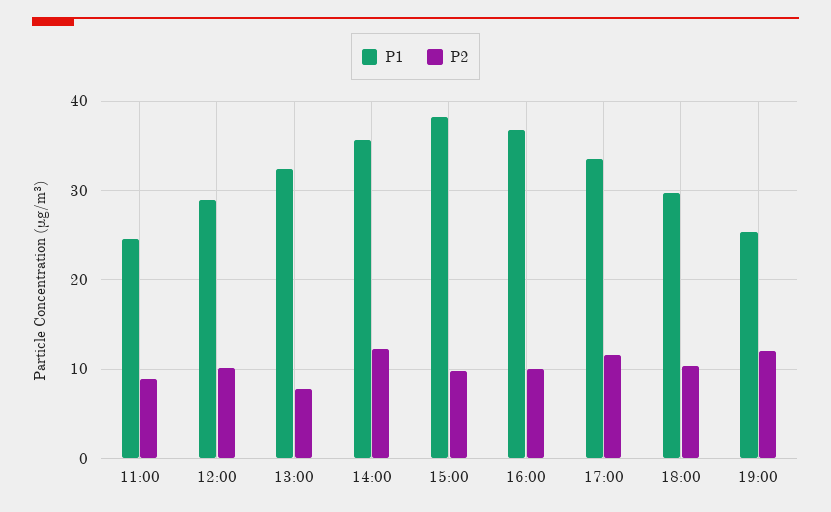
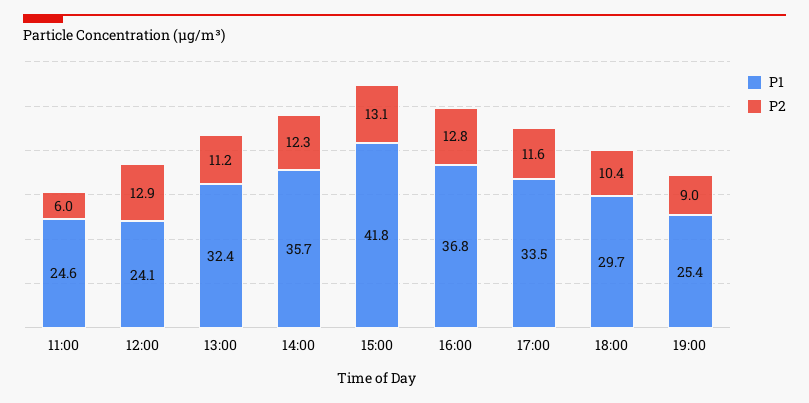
  {
    "P1": {
      "11:00": 24.6,
-     "12:00": 29,
+     "12:00": 24.1,
      "13:00": 32.4,
      "14:00": 35.7,
-     "15:00": 38,
+     "15:00": 41.8,
      "16:00": 36.8,
      "17:00": 33.5,
      "18:00": 29.7,
      "19:00": 25.4
    },
    "P2": {
-     "11:00": 9,
+     "11:00": 6,
-     "12:00": 10,
+     "12:00": 12.9,
-     "13:00": 8,
+     "13:00": 11.2,
      "14:00": 12.3,
-     "15:00": 10,
+     "15:00": 13.1,
-     "16:00": 10,
+     "16:00": 12.8,
      "17:00": 11.6,
      "18:00": 10.4,
-     "19:00": 12
+     "19:00": 9
    }
  }

